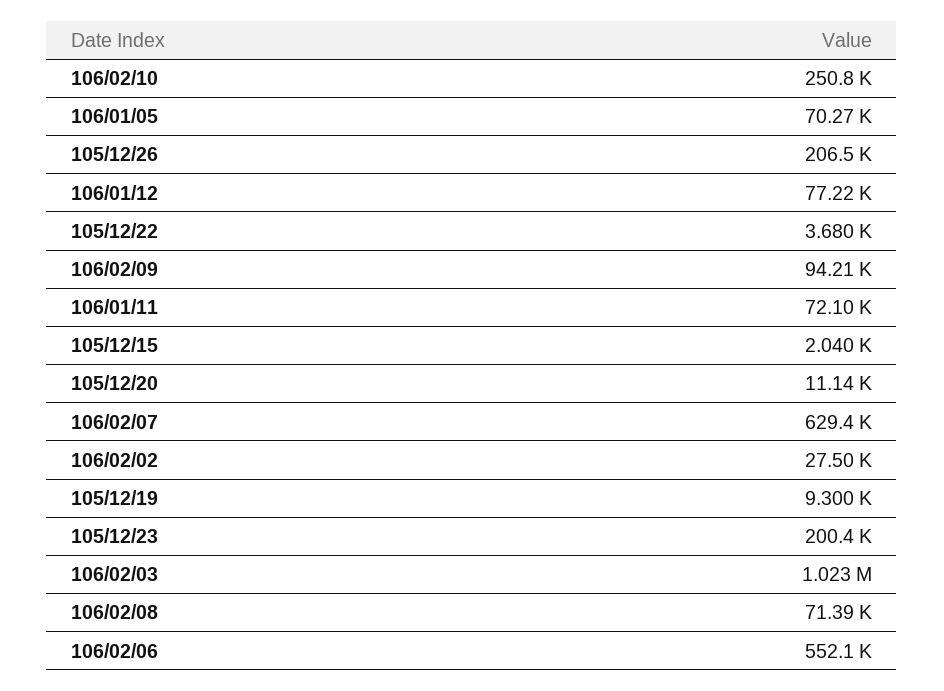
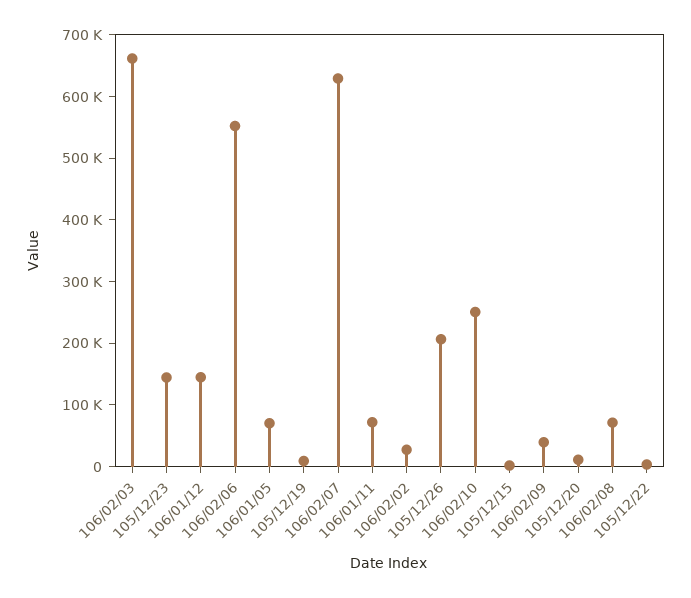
  {
    "106/02/10": 250800,
    "106/01/05": 70270,
    "105/12/26": 206500,
-   "106/01/12": 77220,
+   "106/01/12": 140000,
    "105/12/22": 3680,
-   "106/02/09": 94210,
+   "106/02/09": 40000,
    "106/01/11": 72100,
    "105/12/15": 2040,
    "105/12/20": 11140,
    "106/02/07": 629400,
    "106/02/02": 27500,
    "105/12/19": 9300,
-   "105/12/23": 200400,
+   "105/12/23": 140000,
-   "106/02/03": 1023000,
+   "106/02/03": 660000,
    "106/02/08": 71390,
    "106/02/06": 552100
  }

